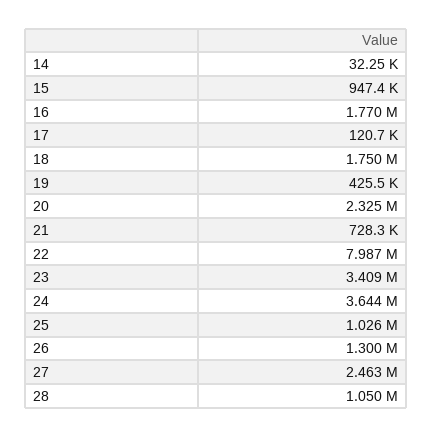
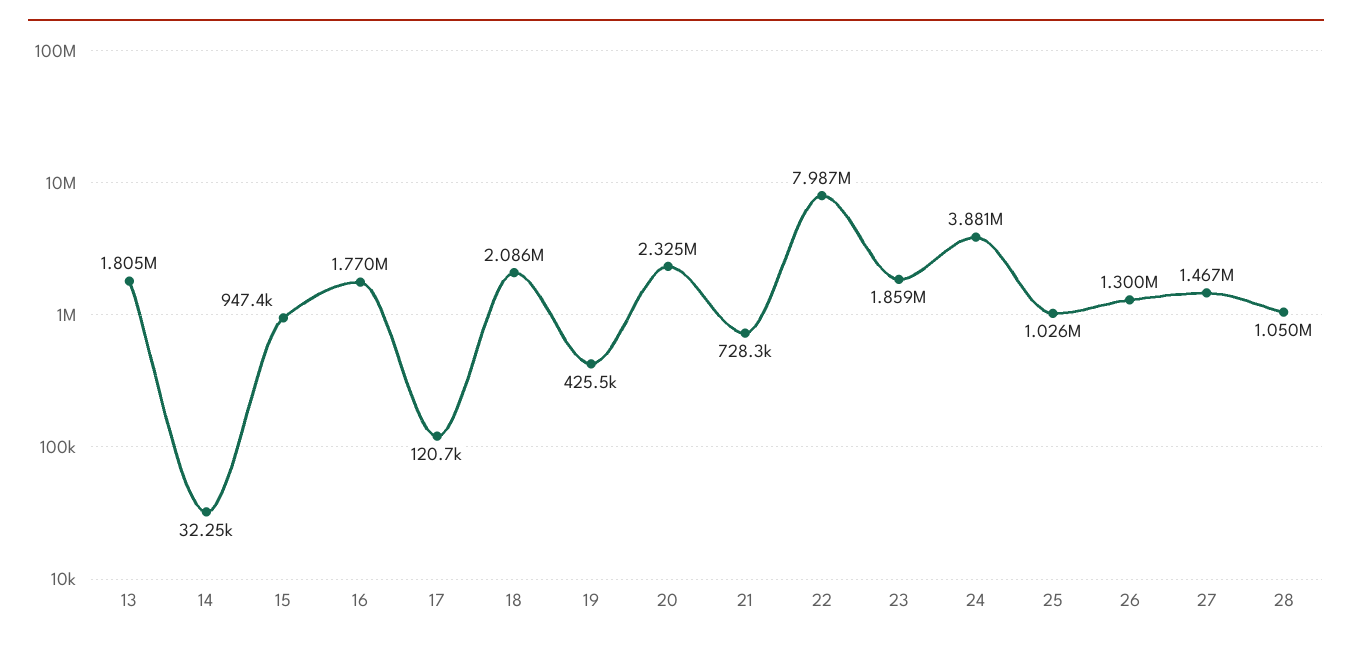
  {
    "14": 32250,
    "15": 947400,
    "16": 1770000,
    "17": 120700,
-   "18": 1750000,
+   "18": 2086000,
    "19": 425500,
    "20": 2325000,
    "21": 728300,
    "22": 7987000,
-   "23": 3409000,
+   "23": 1859000,
-   "24": 3644000,
+   "24": 3881000,
    "25": 1026000,
    "26": 1300000,
-   "27": 2463000,
+   "27": 1467000,
-   "28": 1050000
+   "28": 1050000,
+   "13": 1805000
  }

